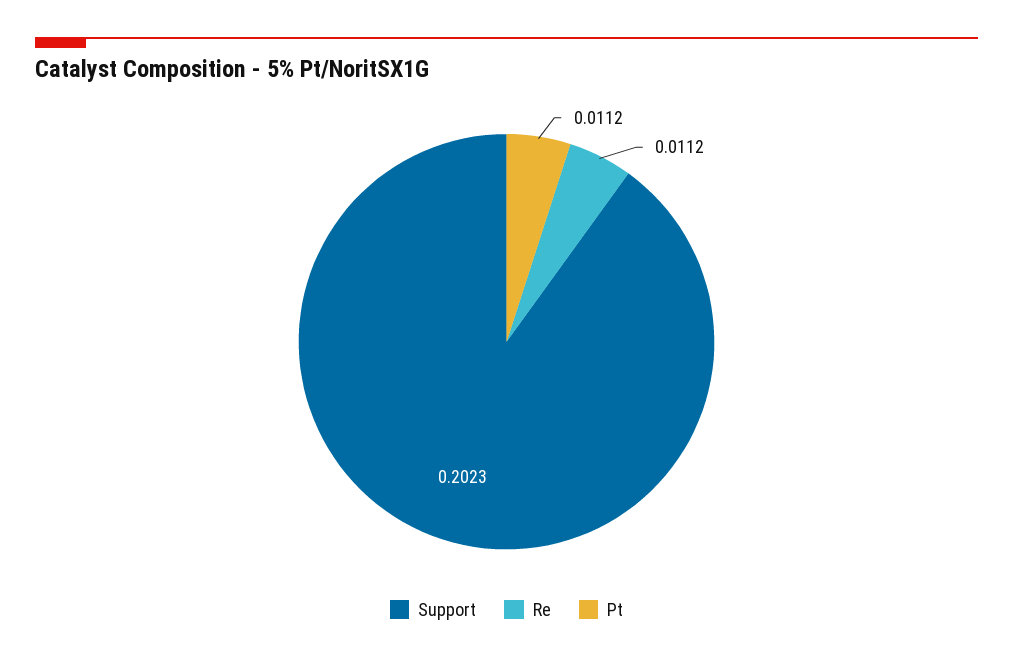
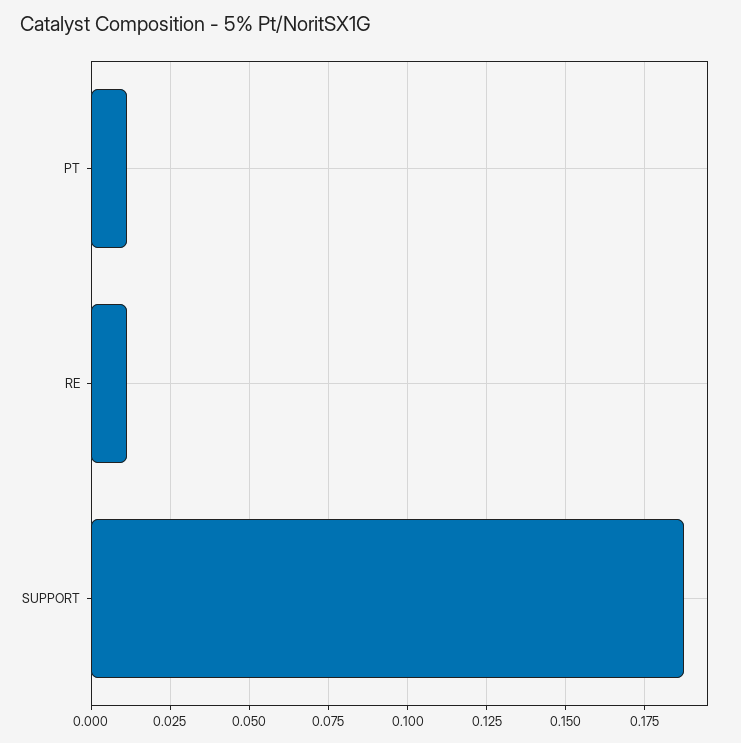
  {
-   "Support": 0.2023,
+   "Support": 0.1875,
    "Re": 0.0112,
    "Pt": 0.0112
  }

